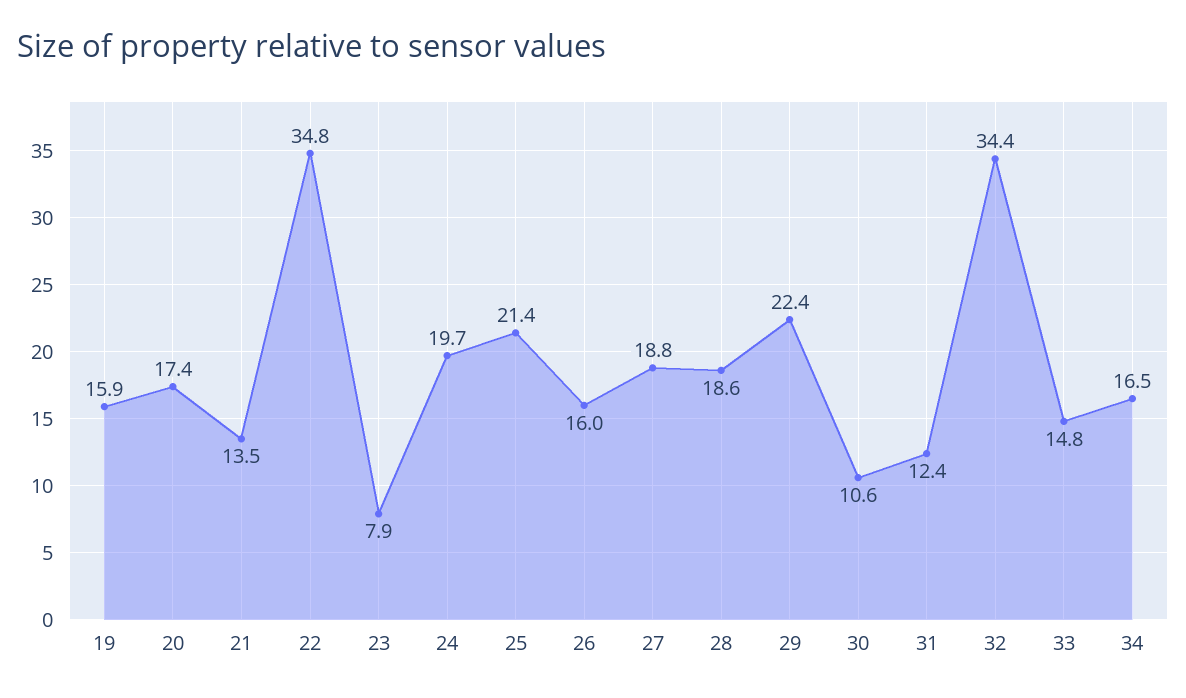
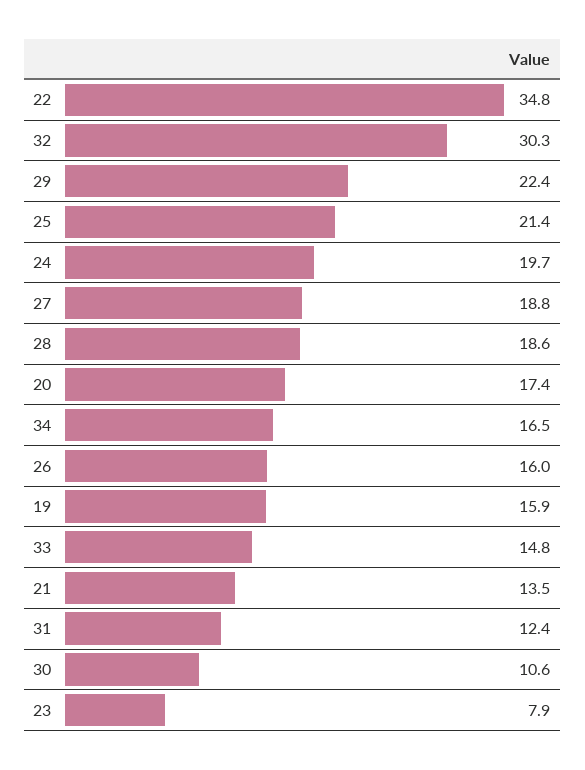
  {
    "19": 15.9,
    "20": 17.4,
    "21": 13.5,
    "22": 34.8,
    "23": 7.9,
    "24": 19.7,
    "25": 21.4,
    "26": 16,
    "27": 18.8,
    "28": 18.6,
    "29": 22.4,
    "30": 10.6,
    "31": 12.4,
-   "32": 34.4,
+   "32": 30.3,
    "33": 14.8,
    "34": 16.5
  }

